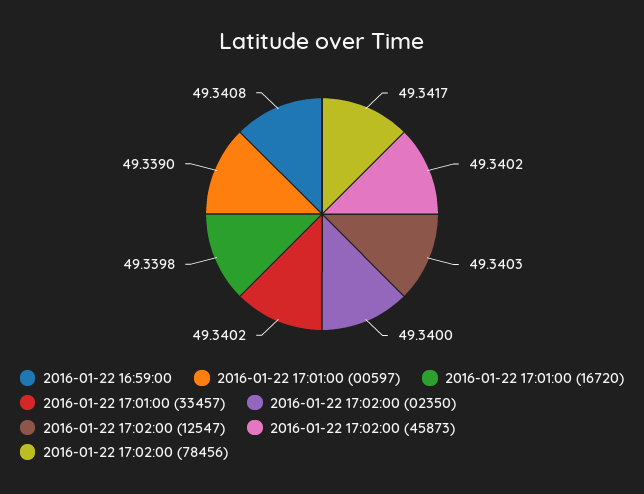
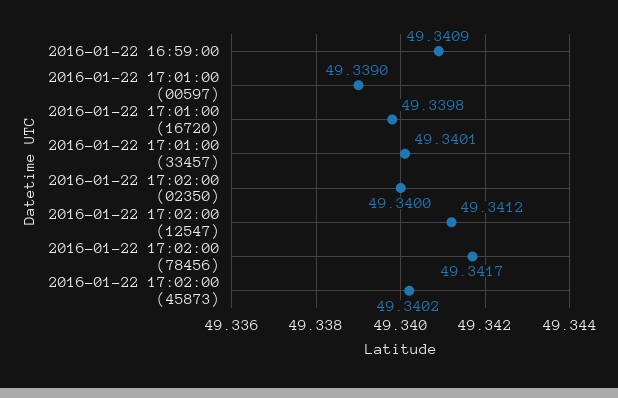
  {
-   "2016-01-22 16:59:00": 49.3408,
+   "2016-01-22 16:59:00": 49.3409,
    "2016-01-22 17:01:00 (00597)": 49.339,
    "2016-01-22 17:01:00 (16720)": 49.3398,
-   "2016-01-22 17:01:00 (33457)": 49.3402,
+   "2016-01-22 17:01:00 (33457)": 49.3401,
    "2016-01-22 17:02:00 (02350)": 49.34,
-   "2016-01-22 17:02:00 (12547)": 49.3403,
+   "2016-01-22 17:02:00 (12547)": 49.3412,
    "2016-01-22 17:02:00 (45873)": 49.3402,
    "2016-01-22 17:02:00 (78456)": 49.3417
  }

